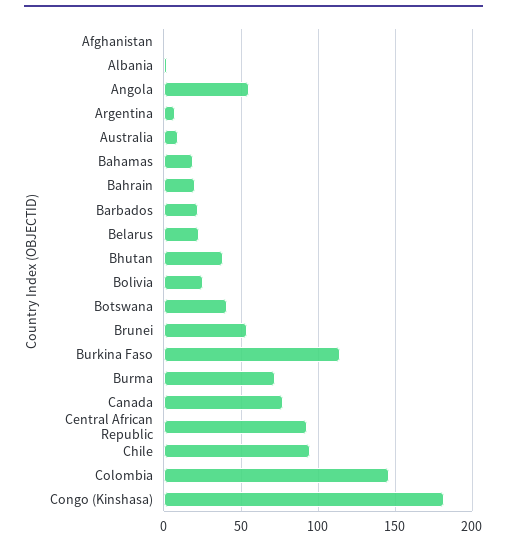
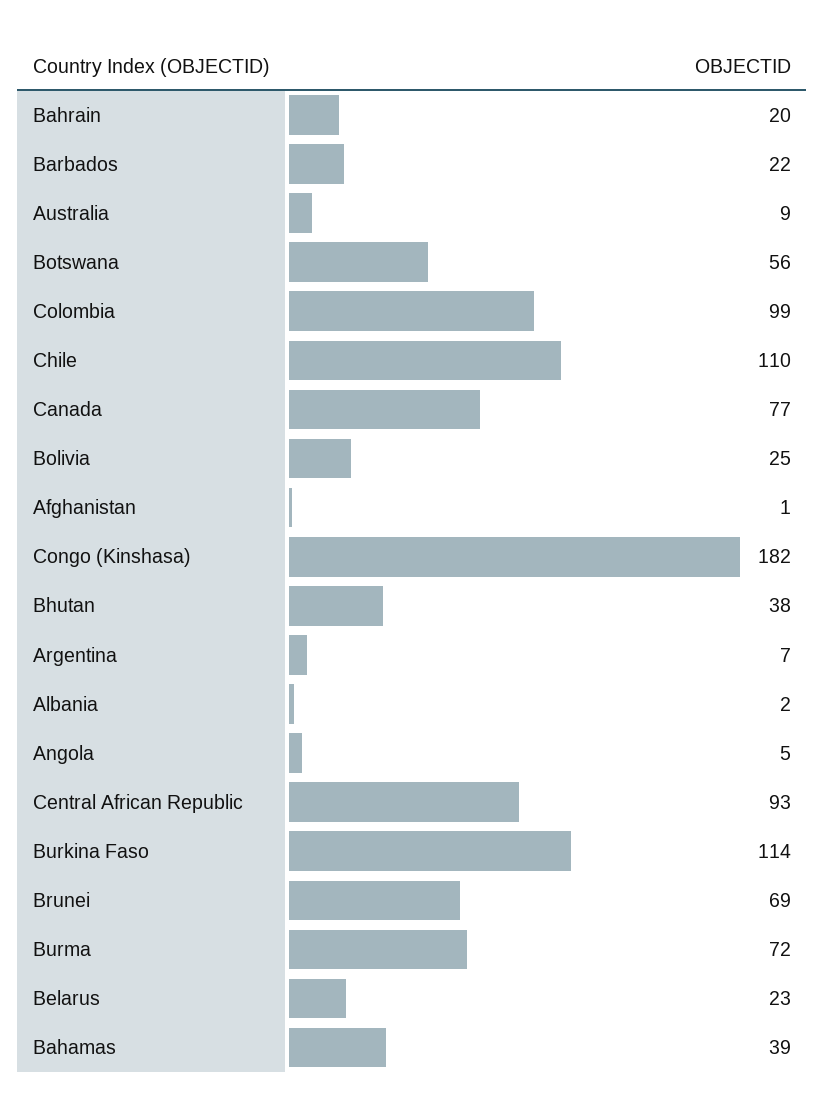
  {
    "Afghanistan": 1,
    "Albania": 2,
-   "Angola": 55,
+   "Angola": 5,
    "Argentina": 7,
    "Australia": 9,
-   "Bahamas": 20,
+   "Bahamas": 39,
    "Bahrain": 20,
    "Barbados": 22,
    "Belarus": 23,
    "Bhutan": 38,
    "Bolivia": 25,
-   "Botswana": 40,
+   "Botswana": 56,
-   "Brunei": 55,
+   "Brunei": 69,
    "Burkina Faso": 114,
    "Burma": 72,
    "Canada": 77,
    "Central African Republic": 93,
-   "Chile": 95,
+   "Chile": 110,
-   "Colombia": 145,
+   "Colombia": 99,
    "Congo (Kinshasa)": 182
  }

